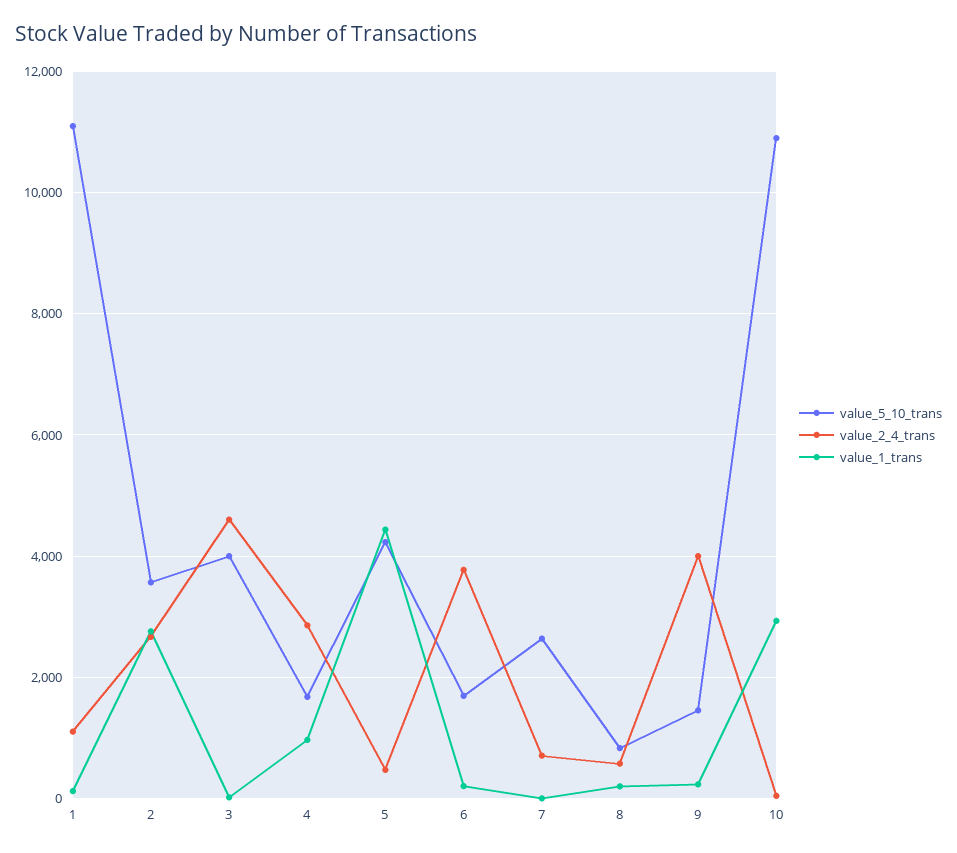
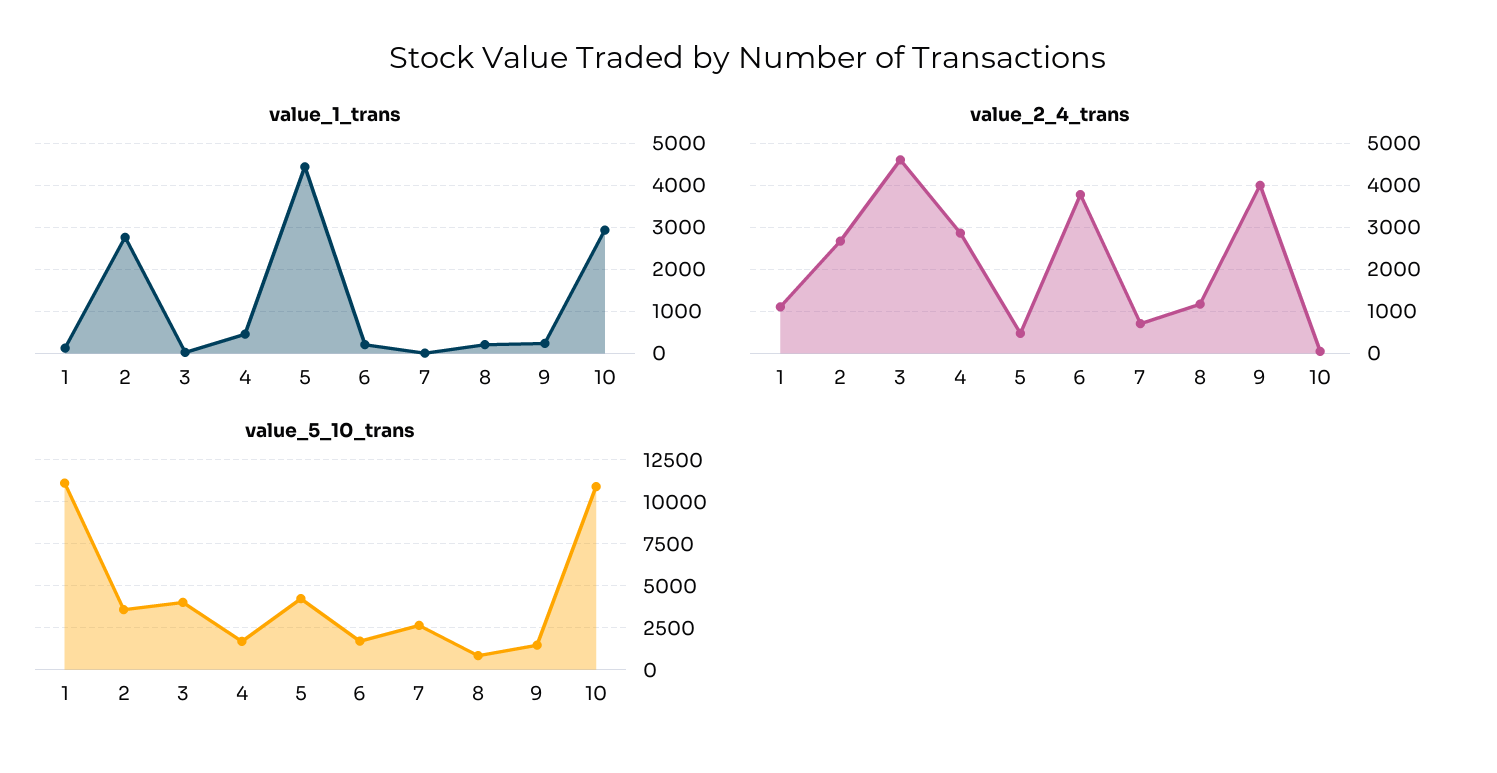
  {
    "value_5_10_trans": {
      "1": 11000,
      "2": 3600,
      "3": 4000,
      "4": 1600,
      "5": 4200,
      "6": 1600,
      "7": 2600,
      "8": 800,
      "9": 1400,
      "10": 10800
    },
    "value_2_4_trans": {
      "1": 1200,
      "2": 2600,
      "3": 4600,
      "4": 2800,
      "5": 400,
      "6": 3800,
      "7": 800,
-     "8": 600,
+     "8": 1200,
      "9": 4000,
      "10": 0
    },
    "value_1_trans": {
      "1": 200,
      "2": 2800,
      "3": 0,
-     "4": 1000,
+     "4": 400,
      "5": 4400,
      "6": 200,
      "7": 0,
      "8": 200,
      "9": 200,
      "10": 3000
    }
  }

